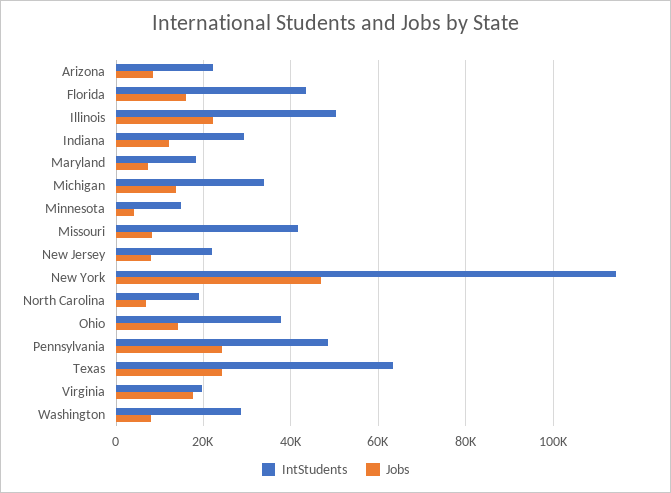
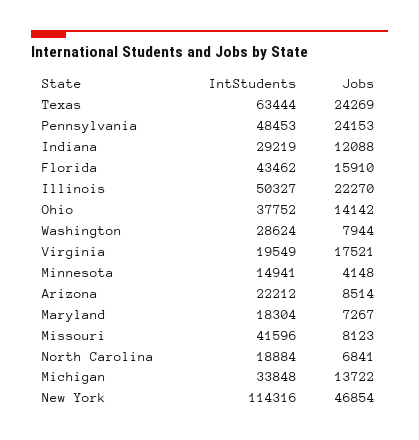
  {
    "IntStudents": {
      "Arizona": 22212,
      "Florida": 43462,
      "Illinois": 50327,
      "Indiana": 29219,
      "Maryland": 18304,
      "Michigan": 33848,
      "Minnesota": 14941,
      "Missouri": 41596,
-     "New Jersey": 22000,
      "New York": 114316,
      "North Carolina": 18884,
      "Ohio": 37752,
      "Pennsylvania": 48453,
      "Texas": 63444,
      "Virginia": 19549,
      "Washington": 28624
    },
    "Jobs": {
      "Arizona": 8514,
      "Florida": 15910,
      "Illinois": 22270,
      "Indiana": 12088,
      "Maryland": 7267,
      "Michigan": 13722,
      "Minnesota": 4148,
      "Missouri": 8123,
-     "New Jersey": 8000,
      "New York": 46854,
      "North Carolina": 6841,
      "Ohio": 14142,
      "Pennsylvania": 24153,
      "Texas": 24269,
      "Virginia": 17521,
      "Washington": 7944
    }
  }

